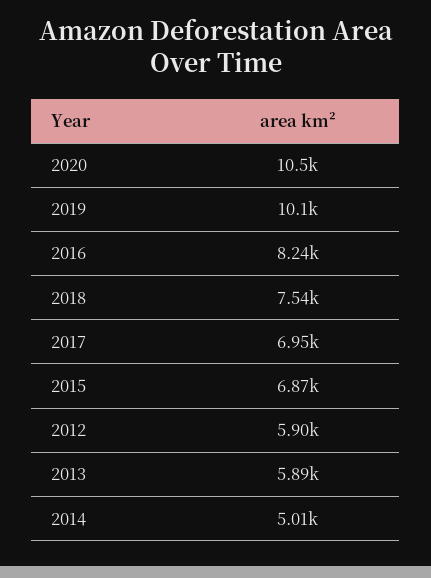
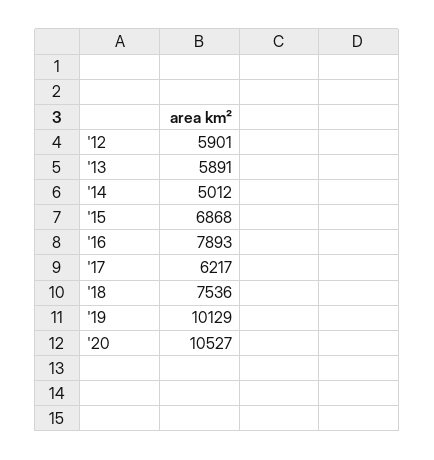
  {
    "2020": 10527,
    "2019": 10129,
-   "2016": 8240,
+   "2016": 7893,
    "2018": 7536,
-   "2017": 6950,
+   "2017": 6217,
    "2015": 6868,
    "2012": 5901,
    "2013": 5891,
    "2014": 5012
  }

